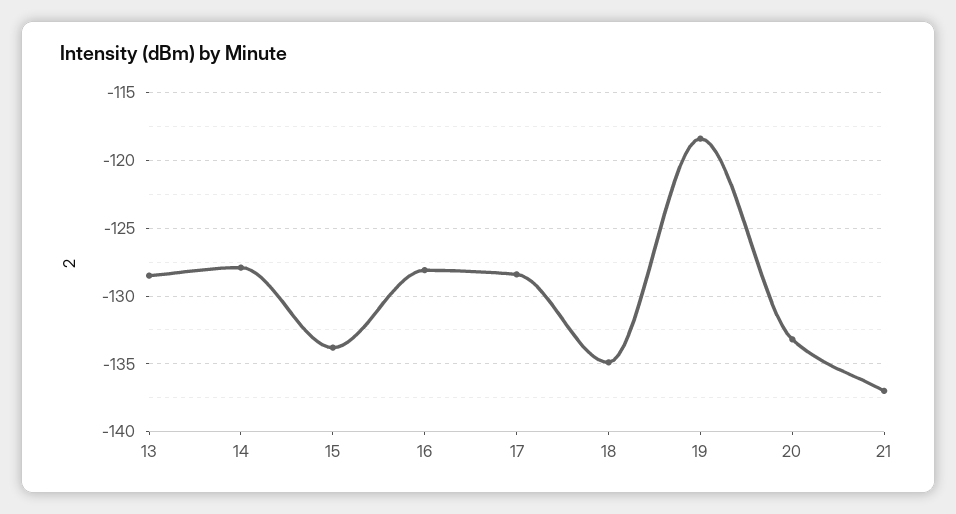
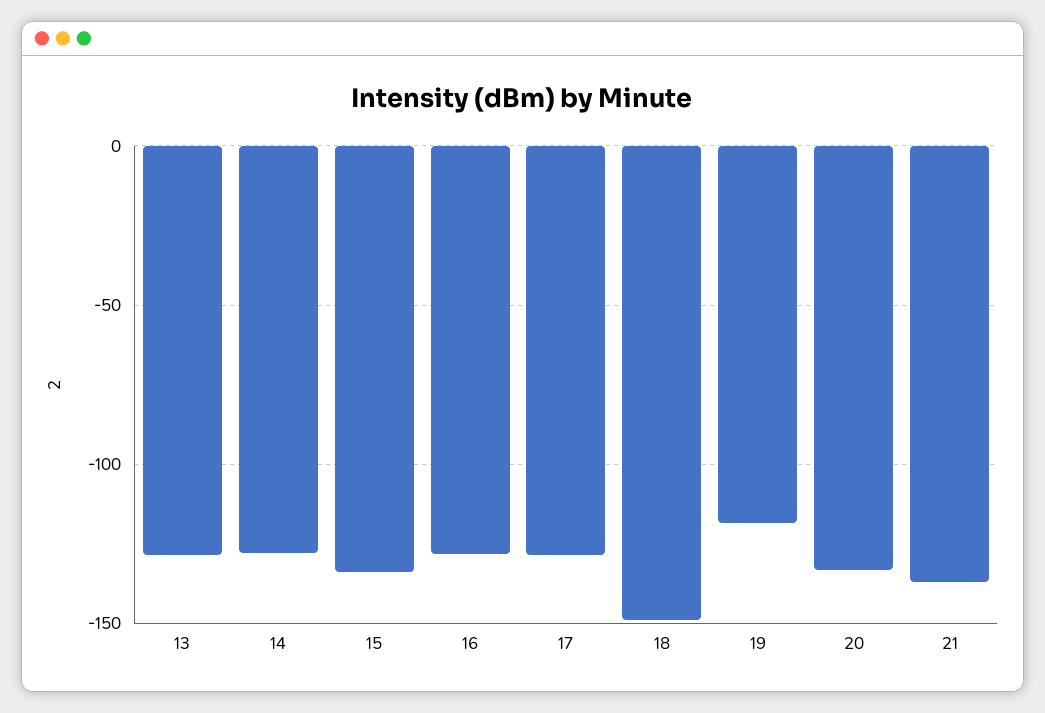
  {
    "13": -128.5,
    "14": -128,
    "15": -134,
    "16": -128,
    "17": -128.5,
-   "18": -135,
+   "18": -150,
    "19": -118.5,
    "20": -133,
    "21": -137
  }

